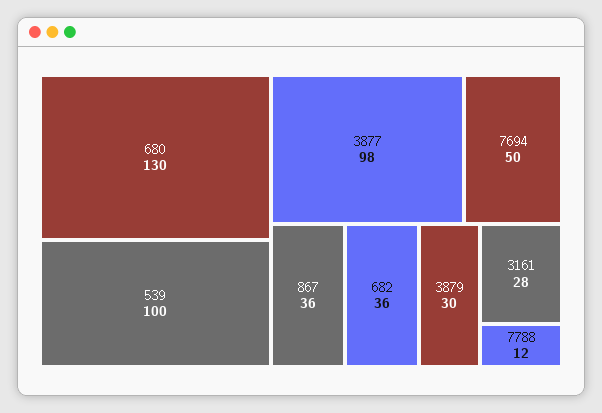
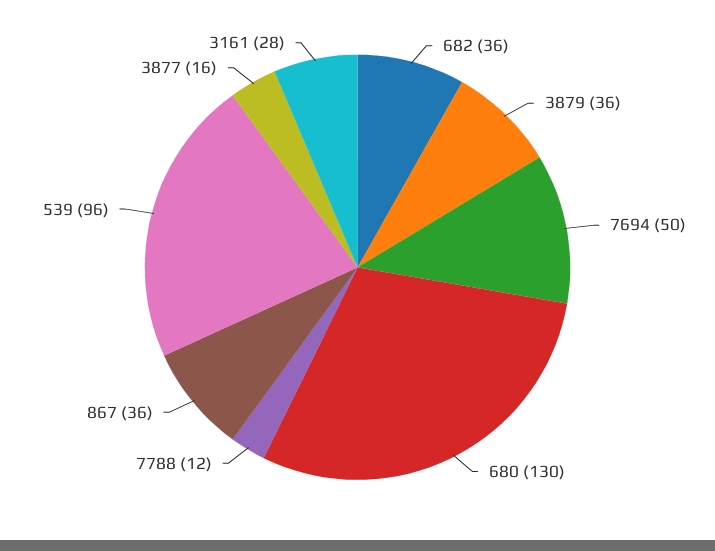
  {
    "680": 130,
-   "539": 100,
+   "539": 96,
-   "3877": 98,
+   "3877": 16,
    "7694": 50,
    "867": 36,
    "682": 36,
-   "3879": 30,
+   "3879": 36,
    "3161": 28,
    "7788": 12
  }

